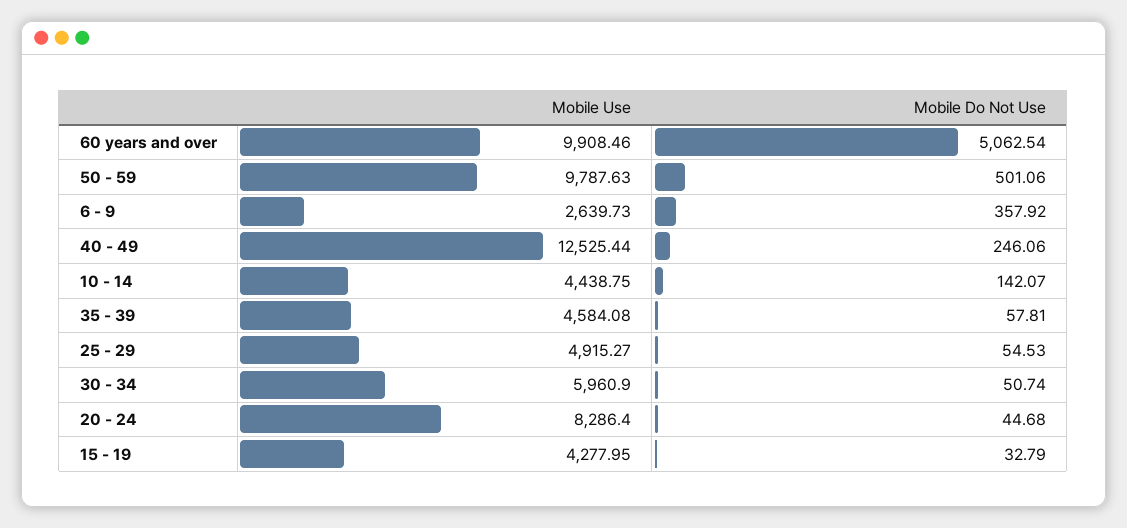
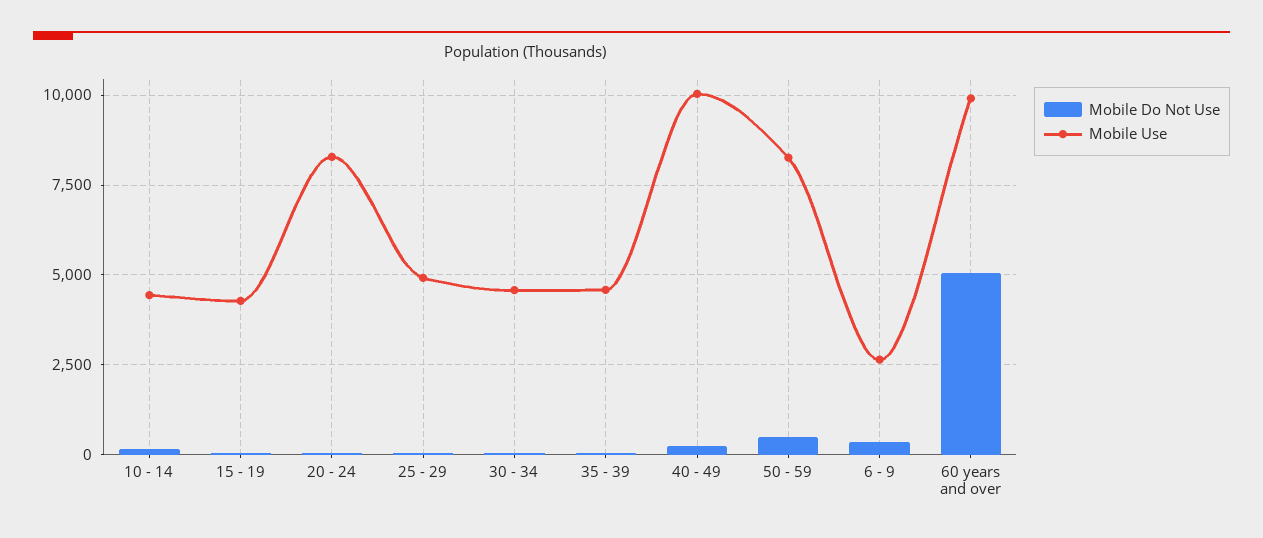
  {
    "Mobile Use": {
      "60 years and over": 9908.46,
-     "50 - 59": 9787.63,
+     "50 - 59": 8250,
      "6 - 9": 2639.73,
-     "40 - 49": 12525.44,
+     "40 - 49": 10000,
      "10 - 14": 4438.75,
      "35 - 39": 4584.08,
      "25 - 29": 4915.27,
-     "30 - 34": 5960.9,
+     "30 - 34": 4500,
      "20 - 24": 8286.4,
      "15 - 19": 4277.95
    },
    "Mobile Do Not Use": {
      "60 years and over": 5062.54,
      "50 - 59": 501.06,
      "6 - 9": 357.92,
      "40 - 49": 246.06,
      "10 - 14": 142.07,
      "35 - 39": 57.81,
      "25 - 29": 54.53,
      "30 - 34": 50.74,
      "20 - 24": 44.68,
      "15 - 19": 32.79
    }
  }

